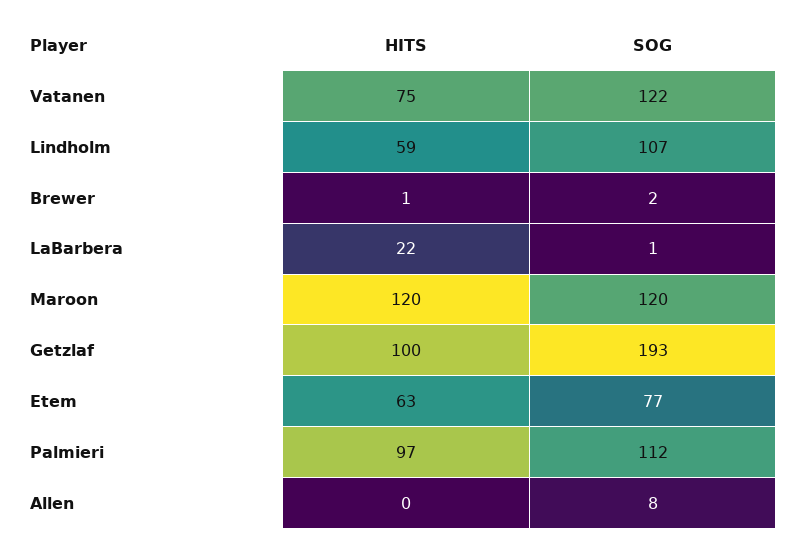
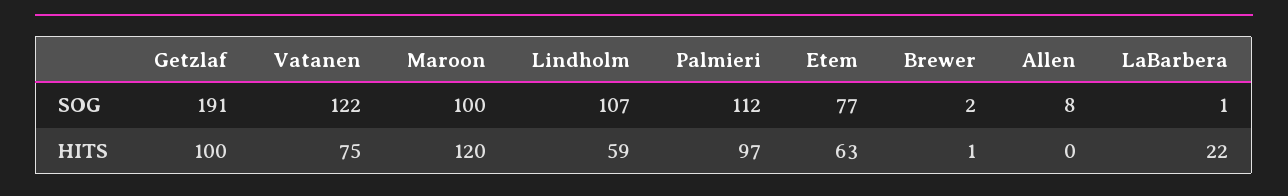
  {
    "HITS": {
      "Vatanen": 75,
      "Lindholm": 59,
      "Brewer": 1,
      "LaBarbera": 22,
      "Maroon": 120,
      "Getzlaf": 100,
      "Etem": 63,
      "Palmieri": 97,
      "Allen": 0
    },
    "SOG": {
      "Vatanen": 122,
      "Lindholm": 107,
      "Brewer": 2,
      "LaBarbera": 1,
-     "Maroon": 120,
+     "Maroon": 100,
-     "Getzlaf": 193,
+     "Getzlaf": 191,
      "Etem": 77,
      "Palmieri": 112,
      "Allen": 8
    }
  }

